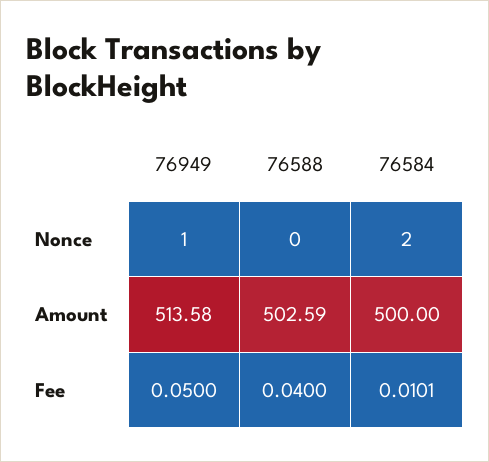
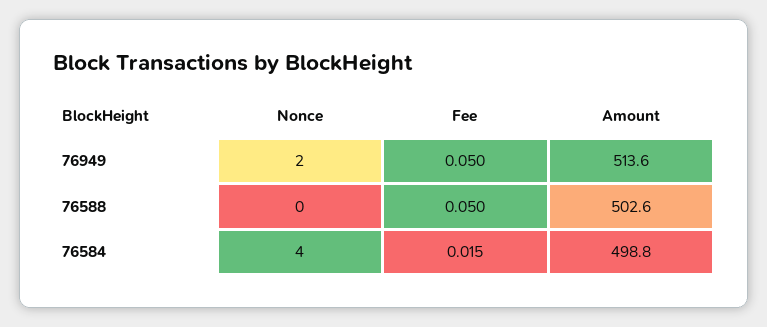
  {
    "76949": {
-     "Nonce": 1,
+     "Nonce": 2,
      "Amount": 513.58,
      "Fee": 0.05
    },
    "76588": {
      "Nonce": 0,
      "Amount": 502.59,
-     "Fee": 0.04
+     "Fee": 0.05
    },
    "76584": {
-     "Nonce": 2,
+     "Nonce": 4,
-     "Amount": 500,
+     "Amount": 498.8,
-     "Fee": 0.0101
+     "Fee": 0.015
    }
  }

